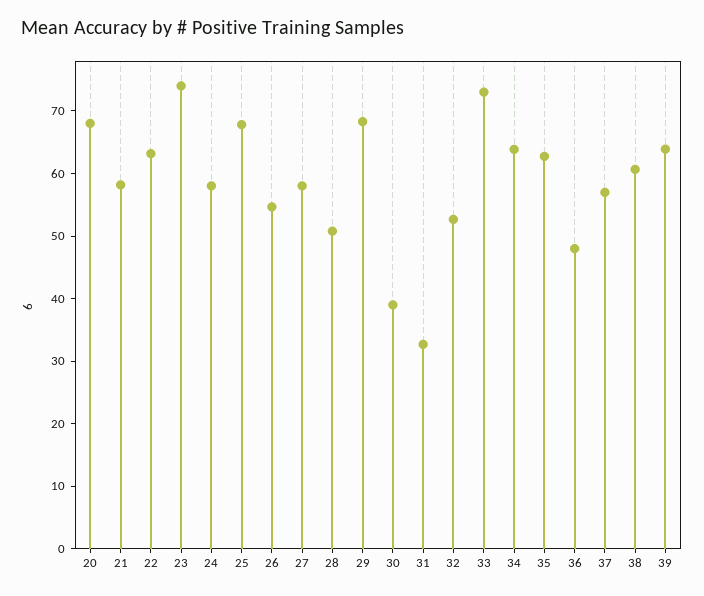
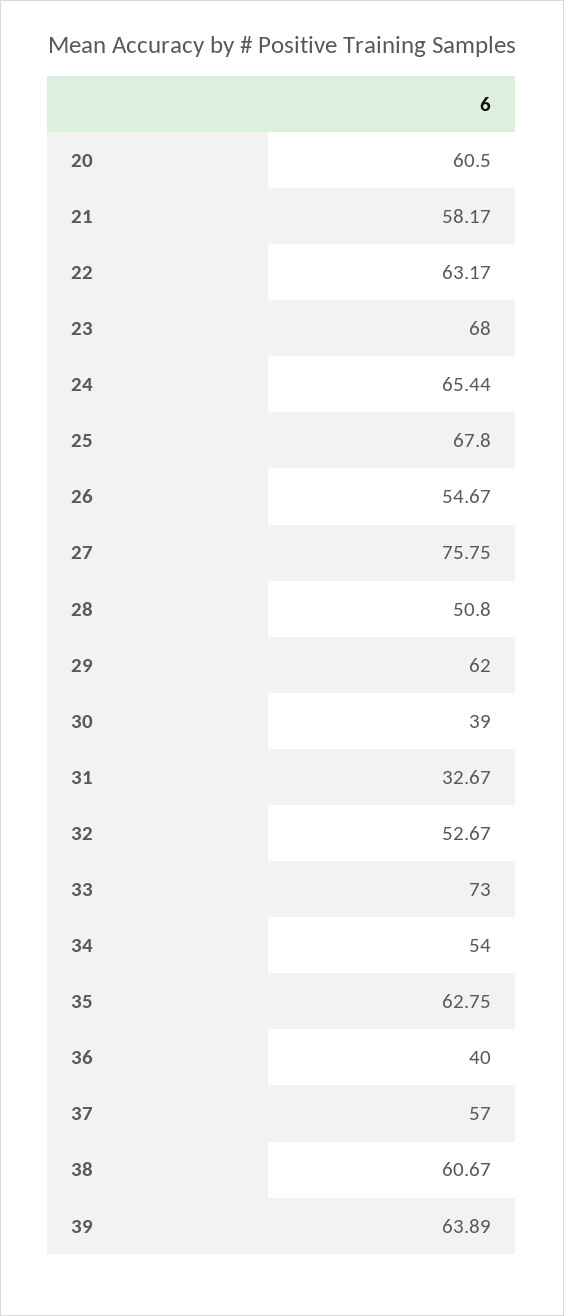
  {
-   "20": 68,
+   "20": 60.5,
    "21": 58.17,
    "22": 63.17,
-   "23": 74,
+   "23": 68,
-   "24": 58,
+   "24": 65.44,
    "25": 67.8,
    "26": 54.67,
-   "27": 58,
+   "27": 75.75,
    "28": 50.8,
-   "29": 68,
+   "29": 62,
    "30": 39,
    "31": 32.67,
    "32": 52.67,
    "33": 73,
-   "34": 64,
+   "34": 54,
    "35": 62.75,
-   "36": 48,
+   "36": 40,
    "37": 57,
    "38": 60.67,
    "39": 63.89
  }

